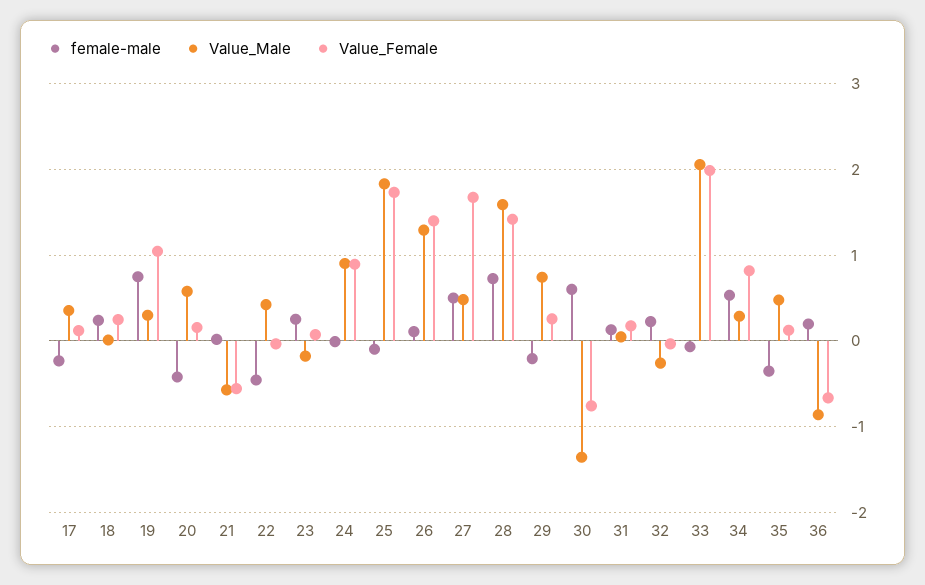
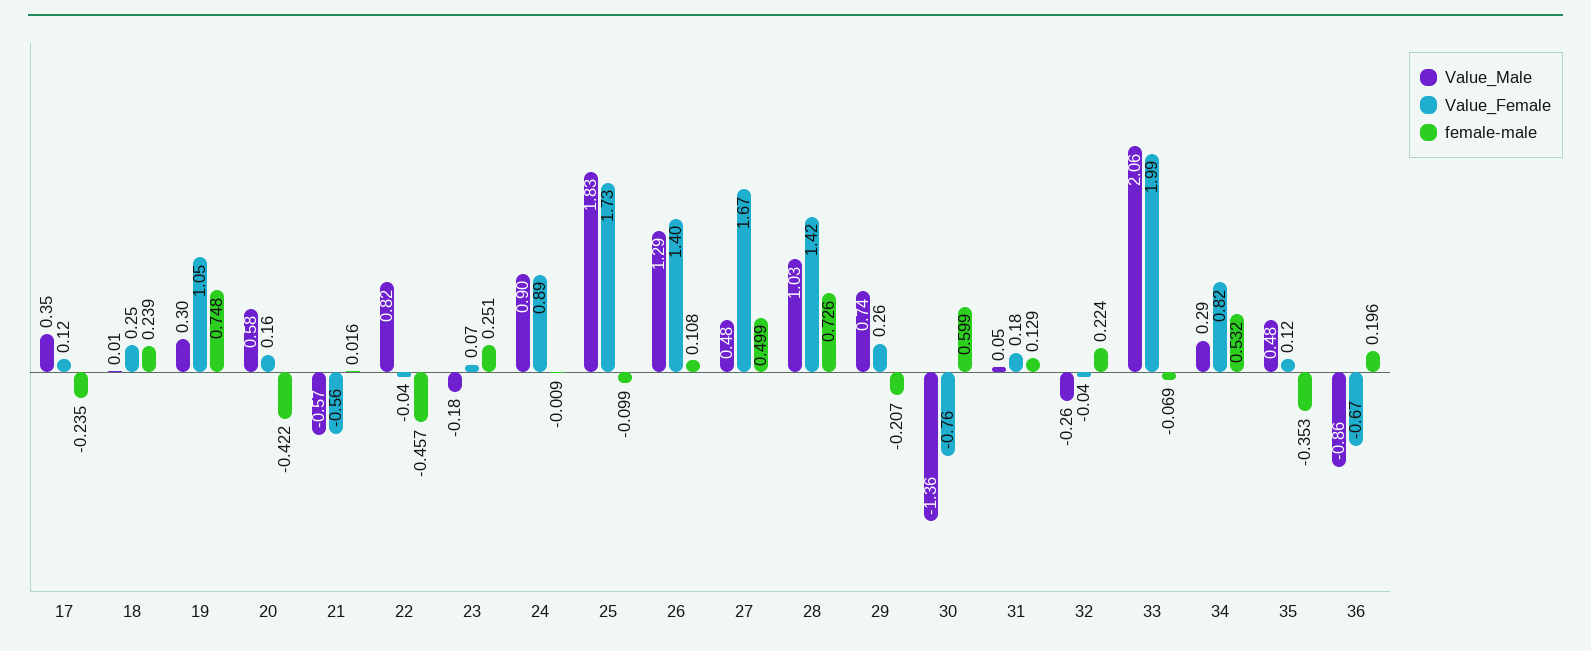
  {
    "female-male": {
      "17": -0.235,
      "18": 0.239,
      "19": 0.748,
      "20": -0.422,
      "21": 0.016,
      "22": -0.457,
      "23": 0.251,
      "24": -0.009,
      "25": -0.099,
      "26": 0.108,
      "27": 0.499,
      "28": 0.726,
      "29": -0.207,
      "30": 0.599,
      "31": 0.129,
      "32": 0.224,
      "33": -0.069,
      "34": 0.532,
      "35": -0.353,
      "36": 0.196
    },
    "Value_Male": {
      "17": 0.35,
      "18": 0.01,
      "19": 0.3,
      "20": 0.58,
      "21": -0.57,
-     "22": 0.4,
+     "22": 0.82,
      "23": -0.18,
      "24": 0.9,
      "25": 1.83,
      "26": 1.29,
      "27": 0.48,
-     "28": 1.6,
+     "28": 1.03,
      "29": 0.74,
      "30": -1.36,
      "31": 0.05,
      "32": -0.26,
      "33": 2.06,
      "34": 0.29,
      "35": 0.48,
      "36": -0.86
    },
    "Value_Female": {
      "17": 0.12,
      "18": 0.25,
      "19": 1.05,
      "20": 0.16,
      "21": -0.56,
      "22": -0.04,
      "23": 0.07,
      "24": 0.89,
      "25": 1.73,
      "26": 1.4,
      "27": 1.67,
      "28": 1.42,
      "29": 0.26,
      "30": -0.76,
      "31": 0.18,
      "32": -0.04,
      "33": 1.99,
      "34": 0.82,
      "35": 0.12,
      "36": -0.67
    }
  }

